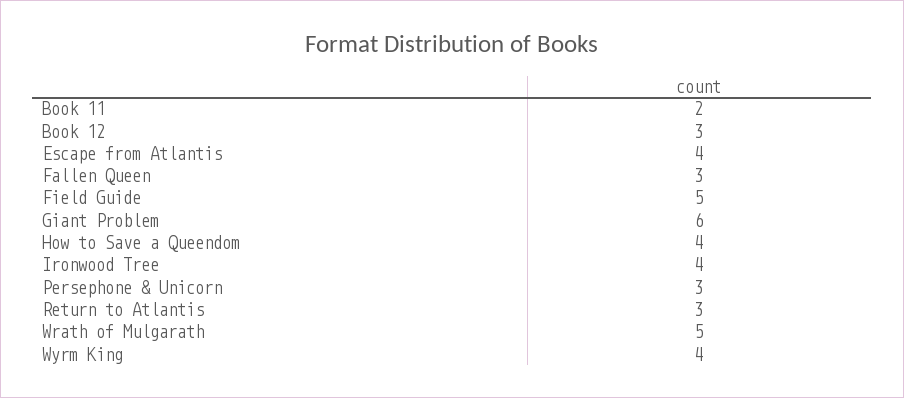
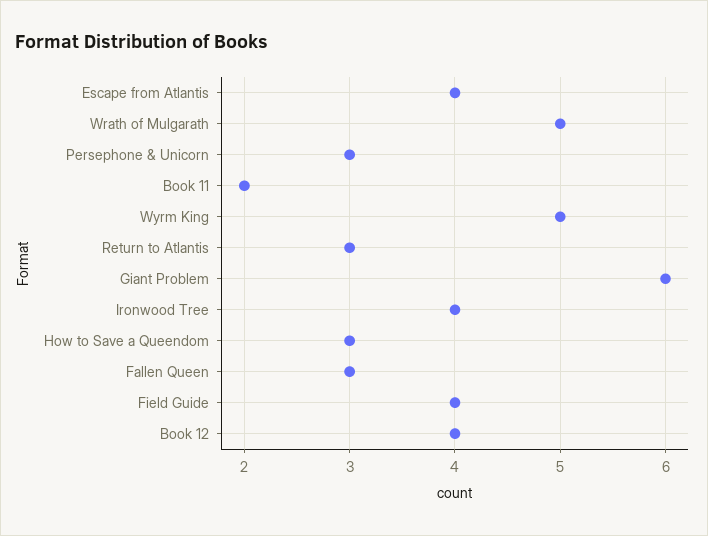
  {
    "Book 11": 2,
-   "Book 12": 3,
+   "Book 12": 4,
    "Escape from Atlantis": 4,
    "Fallen Queen": 3,
-   "Field Guide": 5,
+   "Field Guide": 4,
    "Giant Problem": 6,
-   "How to Save a Queendom": 4,
+   "How to Save a Queendom": 3,
    "Ironwood Tree": 4,
    "Persephone & Unicorn": 3,
    "Return to Atlantis": 3,
    "Wrath of Mulgarath": 5,
-   "Wyrm King": 4
+   "Wyrm King": 5
  }

